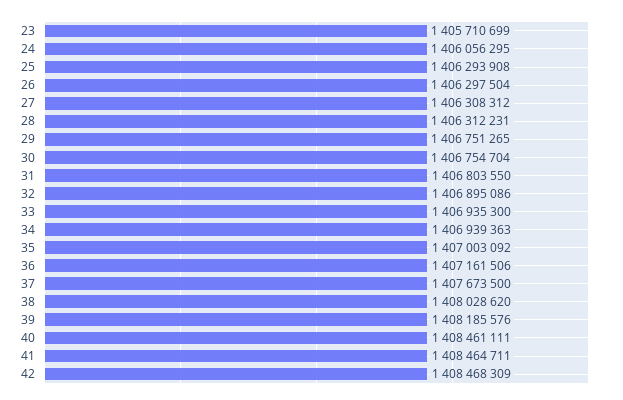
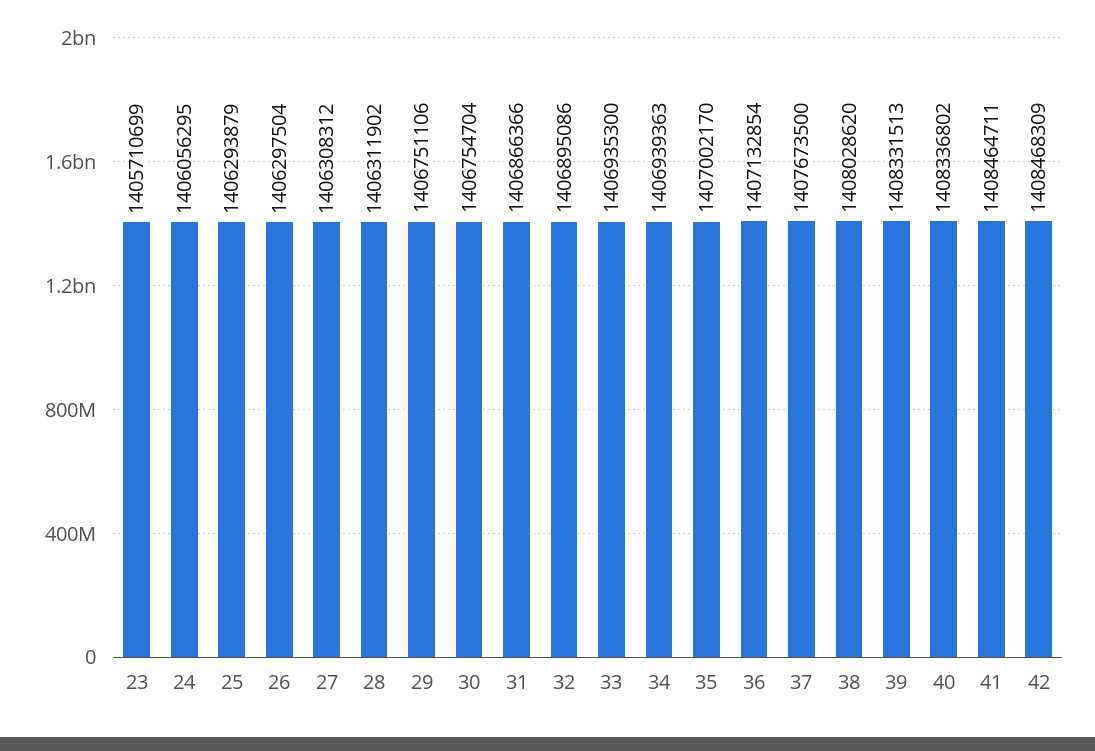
  {
    "23": 1405710699,
    "24": 1406056295,
-   "25": 1406293908,
+   "25": 1406293879,
    "26": 1406297504,
    "27": 1406308312,
-   "28": 1406312231,
+   "28": 1406311902,
-   "29": 1406751265,
+   "29": 1406751106,
    "30": 1406754704,
-   "31": 1406803550,
+   "31": 1406866366,
    "32": 1406895086,
    "33": 1406935300,
    "34": 1406939363,
-   "35": 1407003092,
+   "35": 1407002170,
-   "36": 1407161506,
+   "36": 1407132854,
    "37": 1407673500,
    "38": 1408028620,
-   "39": 1408185576,
+   "39": 1408331513,
-   "40": 1408461111,
+   "40": 1408336802,
    "41": 1408464711,
    "42": 1408468309
  }

